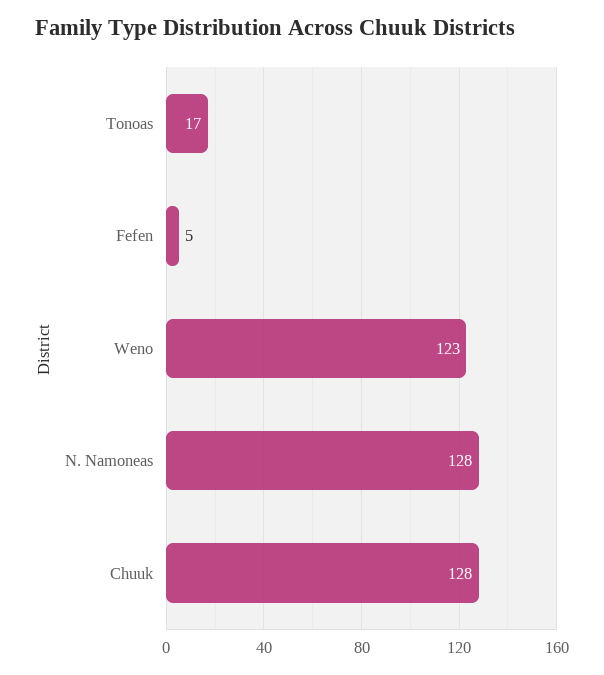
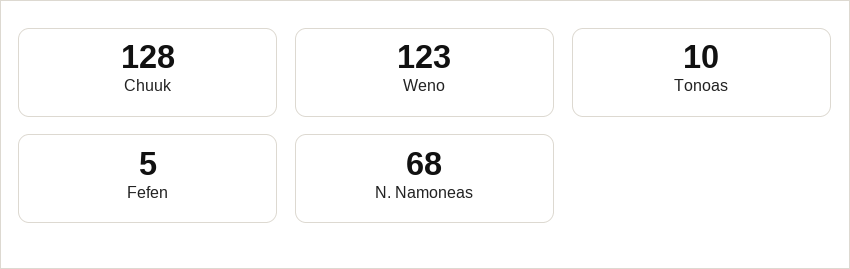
  {
-   "Tonoas": 17,
+   "Tonoas": 10,
    "Fefen": 5,
    "Weno": 123,
-   "N. Namoneas": 128,
+   "N. Namoneas": 68,
    "Chuuk": 128
  }

